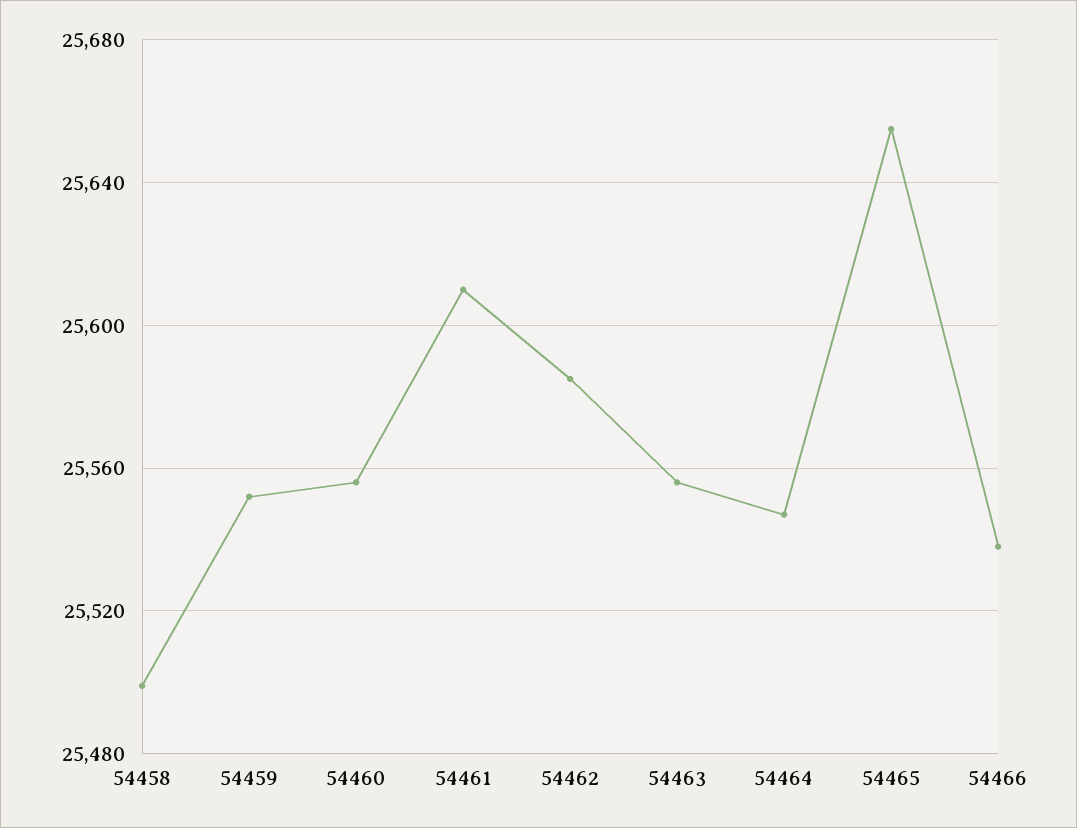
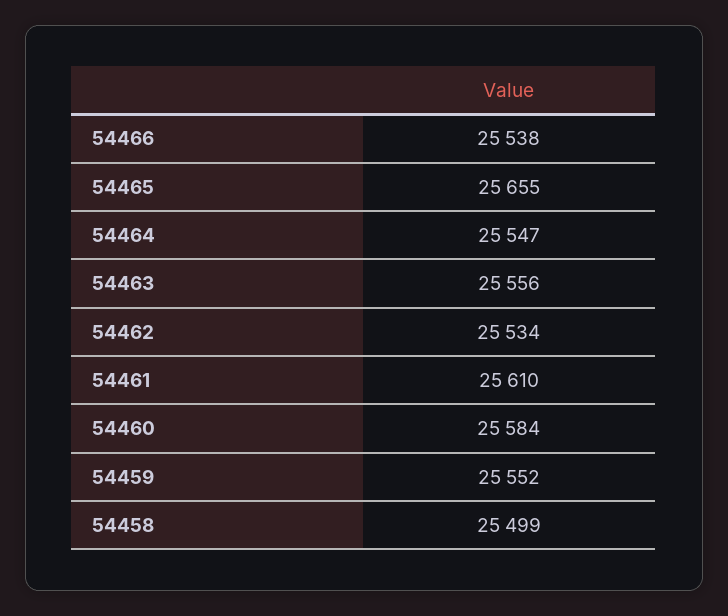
  {
    "54458": 25499,
    "54459": 25552,
-   "54460": 25555,
+   "54460": 25584,
    "54461": 25610,
-   "54462": 25585,
+   "54462": 25534,
    "54463": 25556,
    "54464": 25547,
    "54465": 25655,
    "54466": 25538
  }

